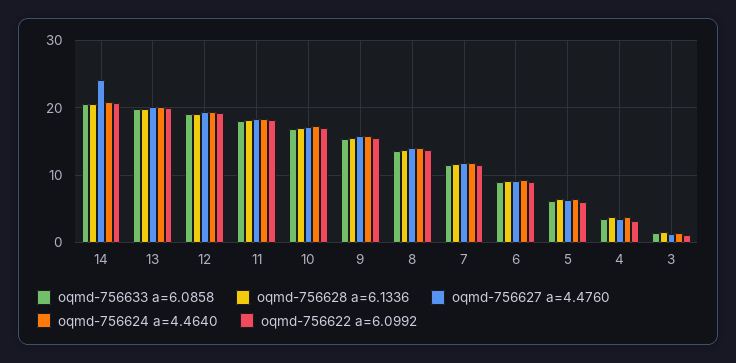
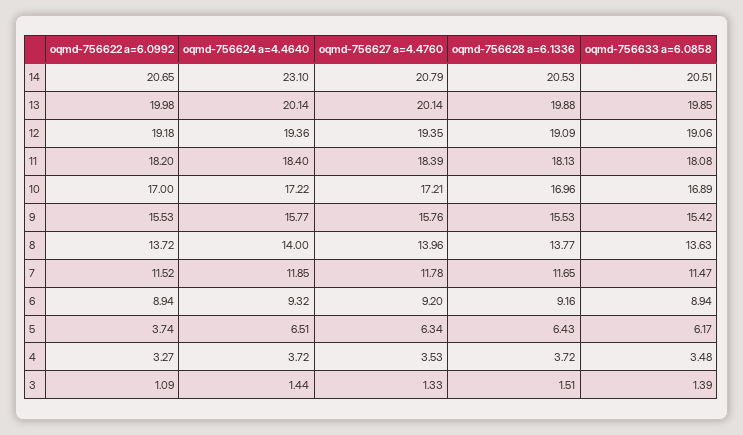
  {
    "oqmd-756633 a=6.0858": {
      "14": 20.51,
      "13": 19.85,
      "12": 19.06,
      "11": 18.08,
      "10": 16.89,
      "9": 15.42,
      "8": 13.63,
      "7": 11.47,
      "6": 8.94,
      "5": 6.17,
      "4": 3.48,
      "3": 1.39
    },
    "oqmd-756628 a=6.1336": {
      "14": 20.53,
      "13": 19.88,
      "12": 19.09,
      "11": 18.13,
      "10": 16.96,
      "9": 15.53,
      "8": 13.77,
      "7": 11.65,
      "6": 9.16,
      "5": 6.43,
      "4": 3.72,
      "3": 1.51
    },
    "oqmd-756627 a=4.4760": {
-     "14": 24,
+     "14": 20.79,
      "13": 20.14,
      "12": 19.35,
      "11": 18.39,
      "10": 17.21,
      "9": 15.76,
      "8": 13.96,
      "7": 11.78,
      "6": 9.2,
      "5": 6.34,
      "4": 3.53,
      "3": 1.33
    },
    "oqmd-756624 a=4.4640": {
-     "14": 21,
+     "14": 23.1,
      "13": 20.14,
      "12": 19.36,
      "11": 18.4,
      "10": 17.22,
      "9": 15.77,
      "8": 14,
      "7": 11.85,
      "6": 9.32,
      "5": 6.51,
      "4": 3.72,
      "3": 1.44
    },
    "oqmd-756622 a=6.0992": {
      "14": 20.65,
      "13": 19.98,
      "12": 19.18,
      "11": 18.2,
      "10": 17,
      "9": 15.53,
      "8": 13.72,
      "7": 11.52,
      "6": 8.94,
-     "5": 6,
+     "5": 3.74,
      "4": 3.27,
      "3": 1.09
    }
  }

